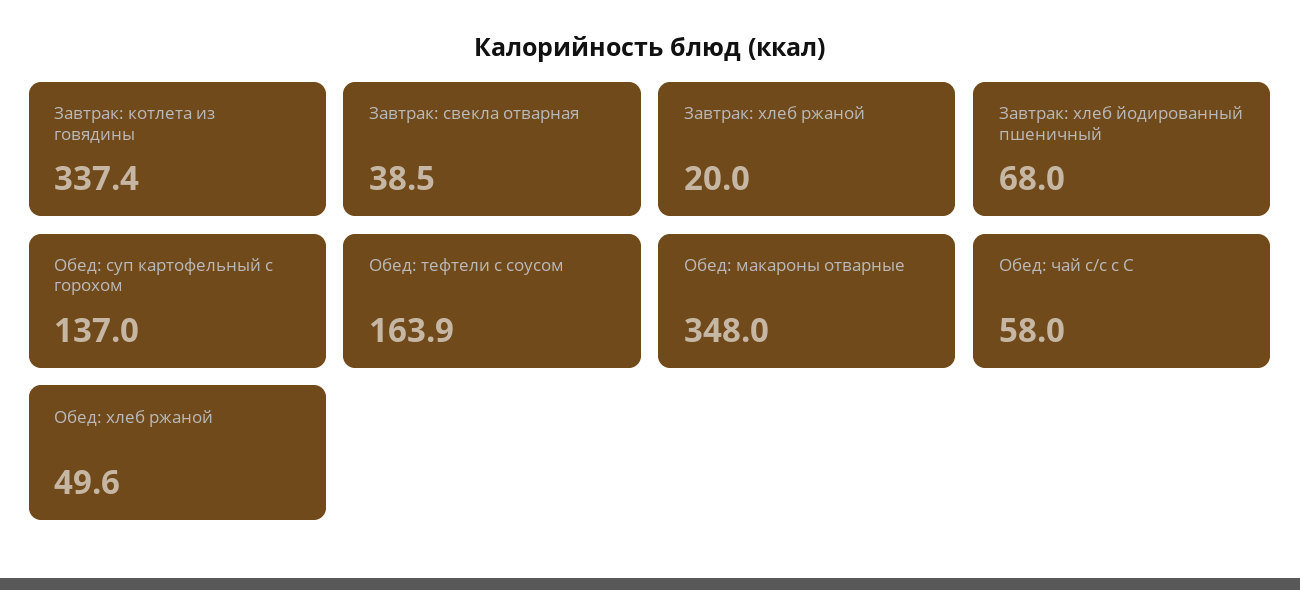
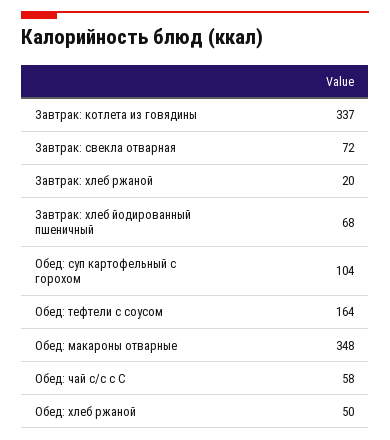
  {
    "Завтрак: котлета из говядины": 337.4,
-   "Завтрак: свекла отварная": 38.5,
+   "Завтрак: свекла отварная": 72,
    "Завтрак: хлеб ржаной": 20,
    "Завтрак: хлеб йодированный пшеничный": 68,
-   "Обед: суп картофельный с горохом": 137,
+   "Обед: суп картофельный с горохом": 104,
    "Обед: тефтели с соусом": 163.9,
    "Обед: макароны отварные": 348,
    "Обед: чай с/с с С": 58,
    "Обед: хлеб ржаной": 49.6
  }

